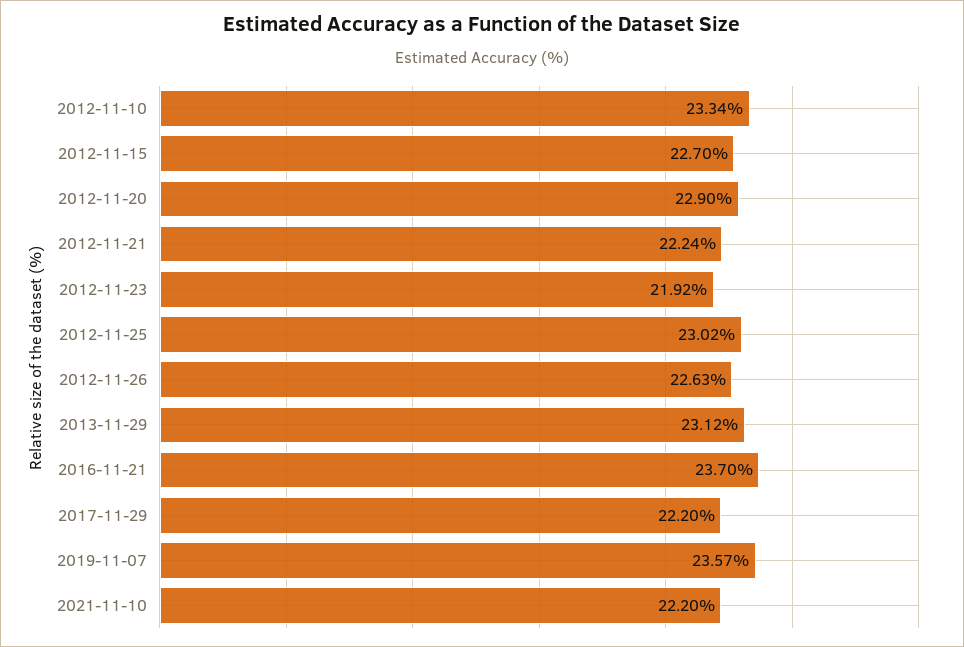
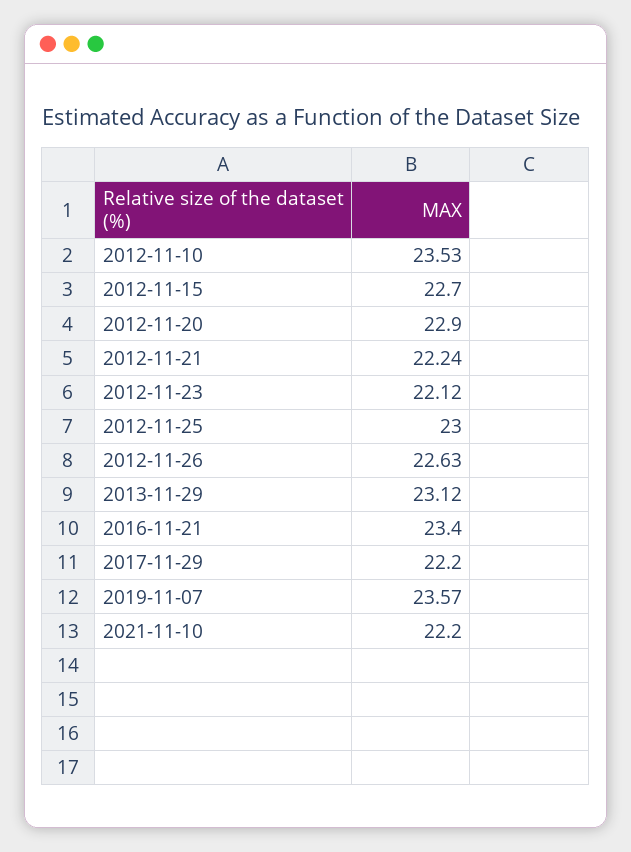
  {
-   "2012-11-10": 23.34,
+   "2012-11-10": 23.53,
    "2012-11-15": 22.7,
    "2012-11-20": 22.9,
    "2012-11-21": 22.24,
-   "2012-11-23": 21.92,
+   "2012-11-23": 22.12,
-   "2012-11-25": 23.02,
+   "2012-11-25": 23,
    "2012-11-26": 22.63,
    "2013-11-29": 23.12,
-   "2016-11-21": 23.7,
+   "2016-11-21": 23.4,
    "2017-11-29": 22.2,
    "2019-11-07": 23.57,
    "2021-11-10": 22.2
  }

